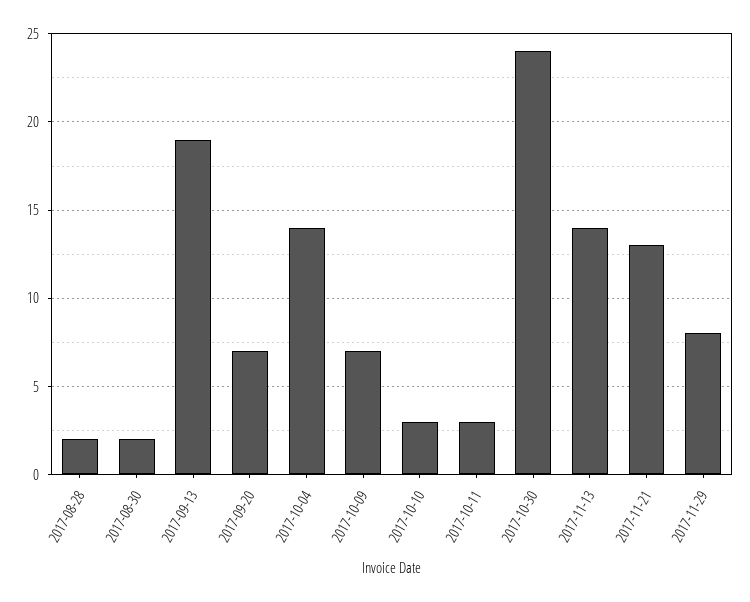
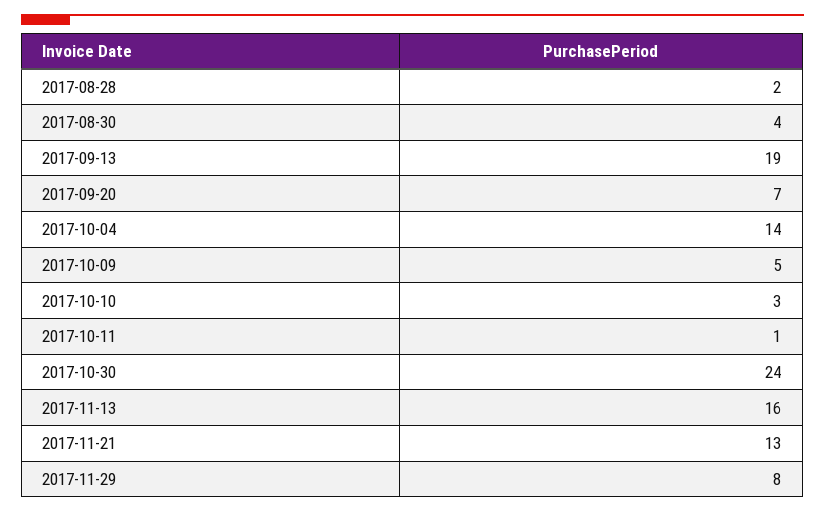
  {
    "2017-08-28": 2,
-   "2017-08-30": 2,
+   "2017-08-30": 4,
    "2017-09-13": 19,
    "2017-09-20": 7,
    "2017-10-04": 14,
-   "2017-10-09": 7,
+   "2017-10-09": 5,
    "2017-10-10": 3,
-   "2017-10-11": 3,
+   "2017-10-11": 1,
    "2017-10-30": 24,
-   "2017-11-13": 14,
+   "2017-11-13": 16,
    "2017-11-21": 13,
    "2017-11-29": 8
  }

